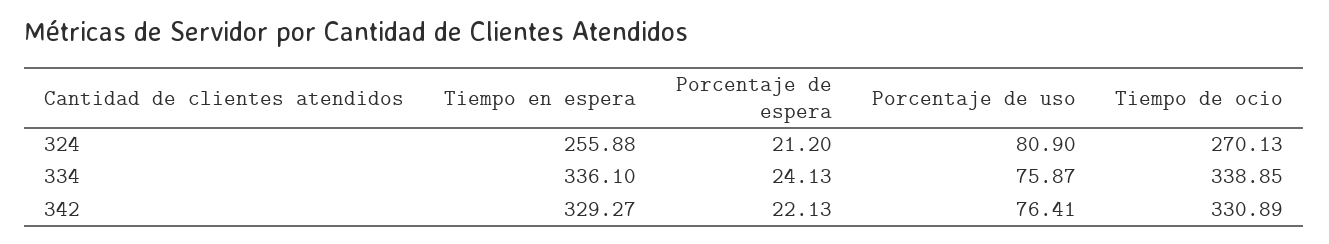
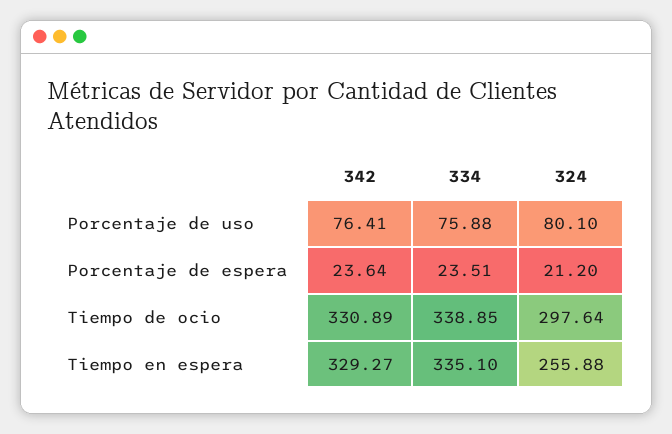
  {
    "Tiempo en espera": {
      "324": 255.88,
-     "334": 336.1,
+     "334": 335.1,
      "342": 329.27
    },
    "Porcentaje de espera": {
      "324": 21.2,
-     "334": 24.13,
+     "334": 23.51,
-     "342": 22.13
+     "342": 23.64
    },
    "Porcentaje de uso": {
-     "324": 80.9,
+     "324": 80.1,
-     "334": 75.87,
+     "334": 75.88,
      "342": 76.41
    },
    "Tiempo de ocio": {
-     "324": 270.13,
+     "324": 297.64,
      "334": 338.85,
      "342": 330.89
    }
  }

